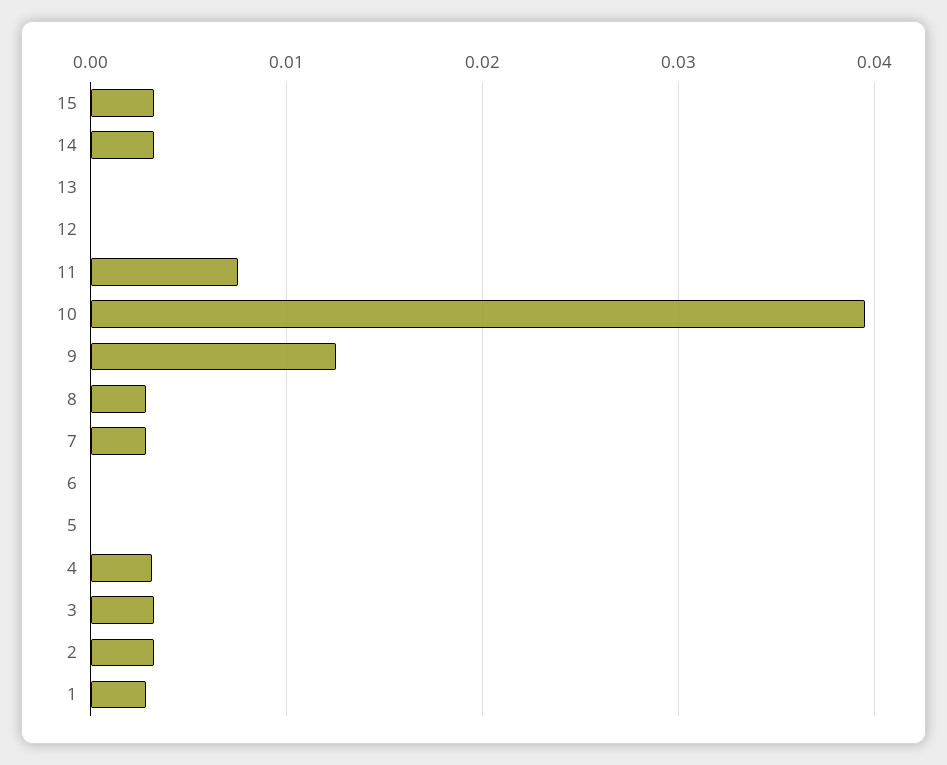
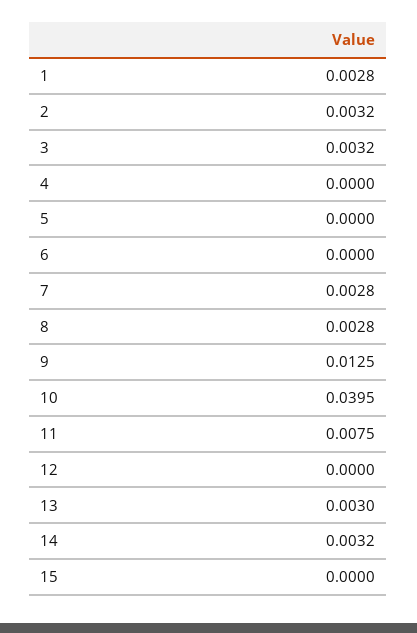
  {
-   "15": 0.003,
+   "15": 0,
    "14": 0.0032,
-   "13": 0,
+   "13": 0.003,
    "12": 0,
    "11": 0.0075,
    "10": 0.0395,
    "9": 0.0125,
    "8": 0.0028,
    "7": 0.0028,
    "6": 0,
    "5": 0,
-   "4": 0.003,
+   "4": 0,
    "3": 0.0032,
    "2": 0.0032,
    "1": 0.0028
  }

